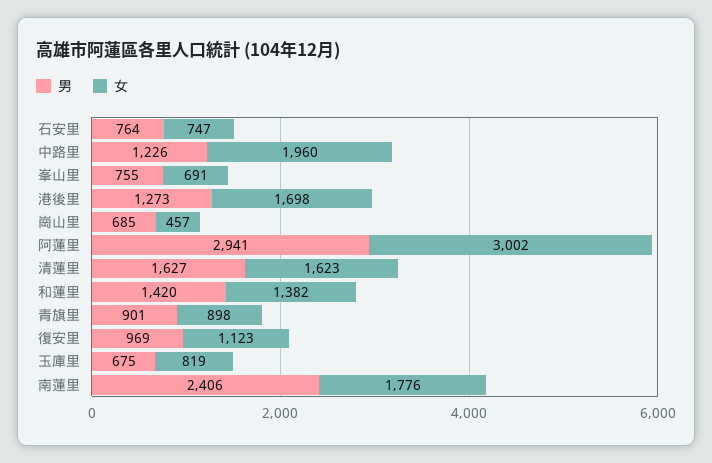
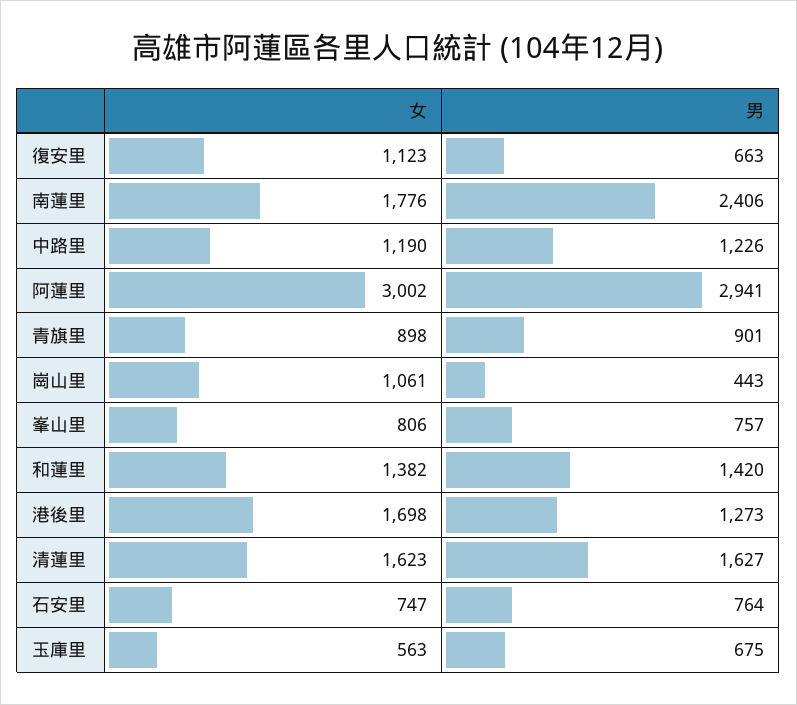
  {
    "男": {
      "石安里": 764,
      "中路里": 1226,
-     "峯山里": 755,
+     "峯山里": 757,
      "港後里": 1273,
-     "崗山里": 685,
+     "崗山里": 443,
      "阿蓮里": 2941,
      "清蓮里": 1627,
      "和蓮里": 1420,
      "青旗里": 901,
-     "復安里": 969,
+     "復安里": 663,
      "玉庫里": 675,
      "南蓮里": 2406
    },
    "女": {
      "石安里": 747,
-     "中路里": 1960,
+     "中路里": 1190,
-     "峯山里": 691,
+     "峯山里": 806,
      "港後里": 1698,
-     "崗山里": 457,
+     "崗山里": 1061,
      "阿蓮里": 3002,
      "清蓮里": 1623,
      "和蓮里": 1382,
      "青旗里": 898,
      "復安里": 1123,
-     "玉庫里": 819,
+     "玉庫里": 563,
      "南蓮里": 1776
    }
  }

